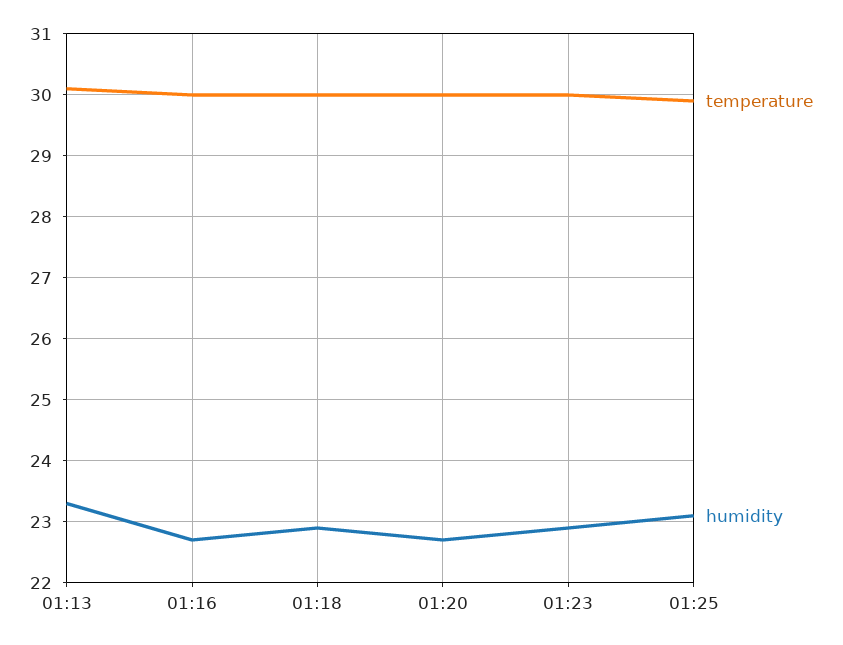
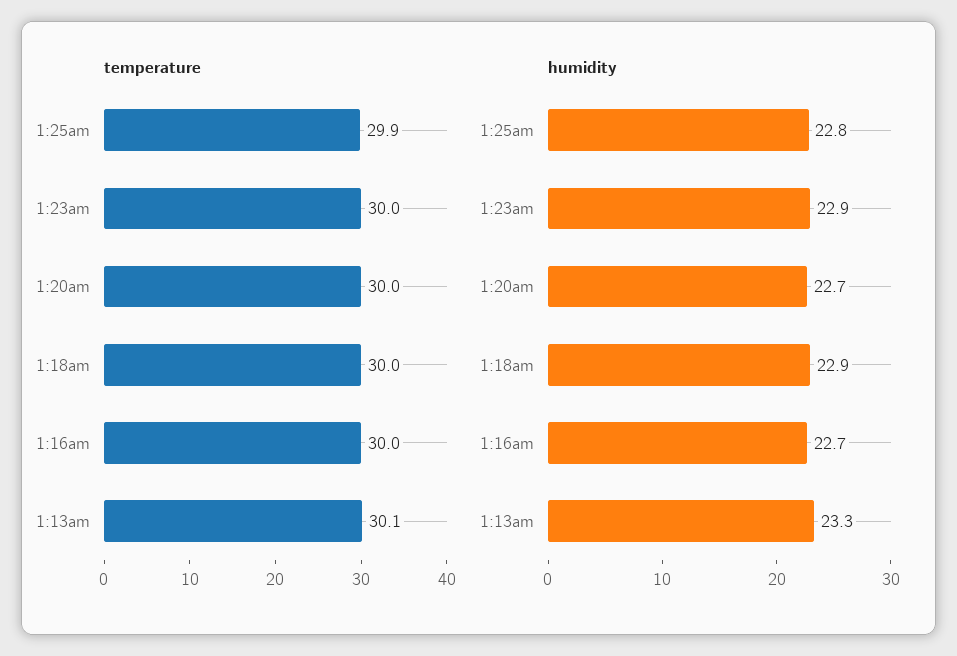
  {
    "temperature": {
      "01:13": 30.1,
      "01:16": 30,
      "01:18": 30,
      "01:20": 30,
      "01:23": 30,
      "01:25": 29.9
    },
    "humidity": {
      "01:13": 23.3,
      "01:16": 22.7,
      "01:18": 22.9,
      "01:20": 22.7,
      "01:23": 22.9,
-     "01:25": 23.1
+     "01:25": 22.8
    }
  }

